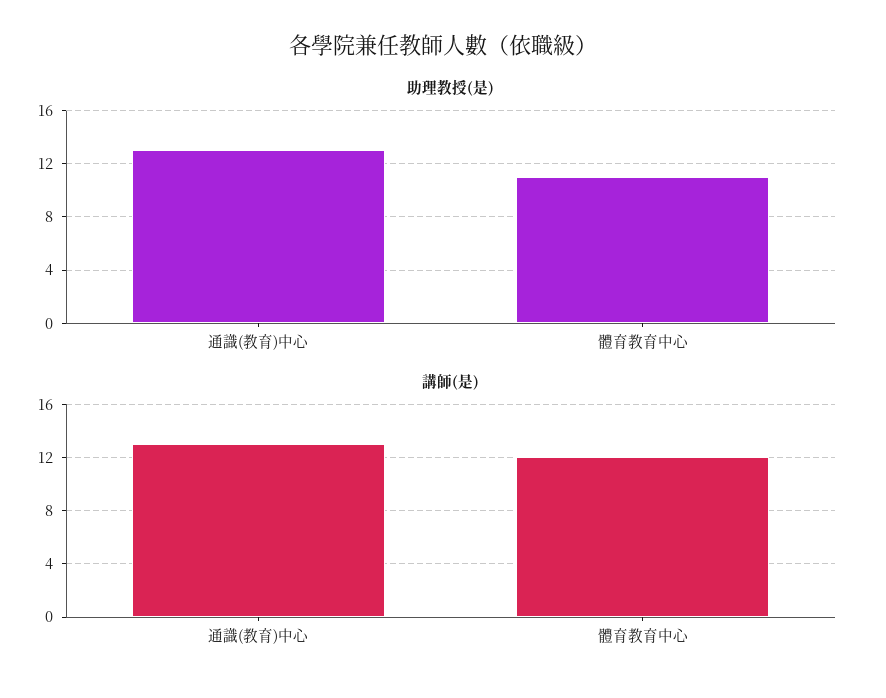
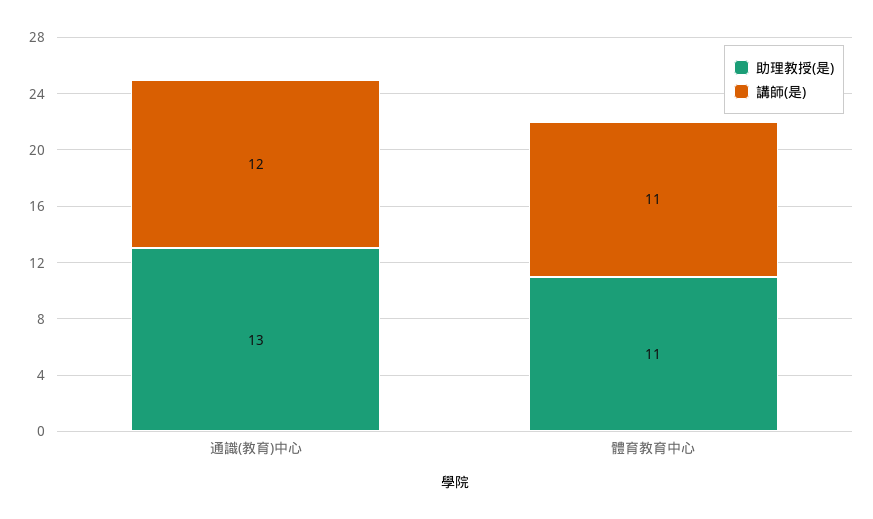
  {
    "助理教授(是)": {
      "通識(教育)中心": 13,
      "體育教育中心": 11
    },
    "講師(是)": {
-     "通識(教育)中心": 13,
+     "通識(教育)中心": 12,
-     "體育教育中心": 12
+     "體育教育中心": 11
    }
  }

